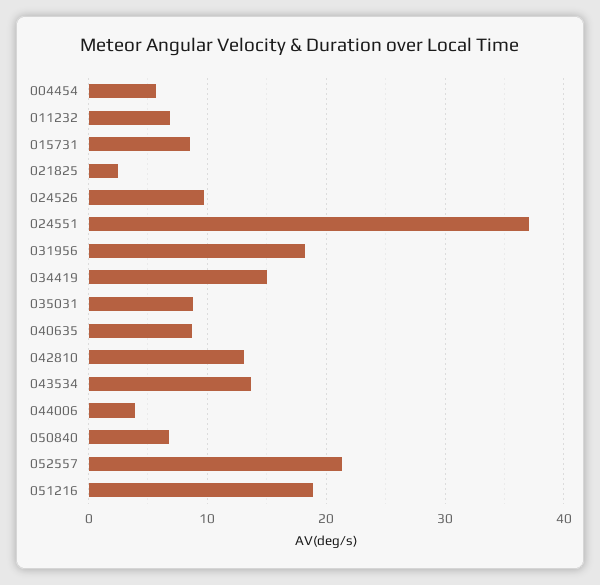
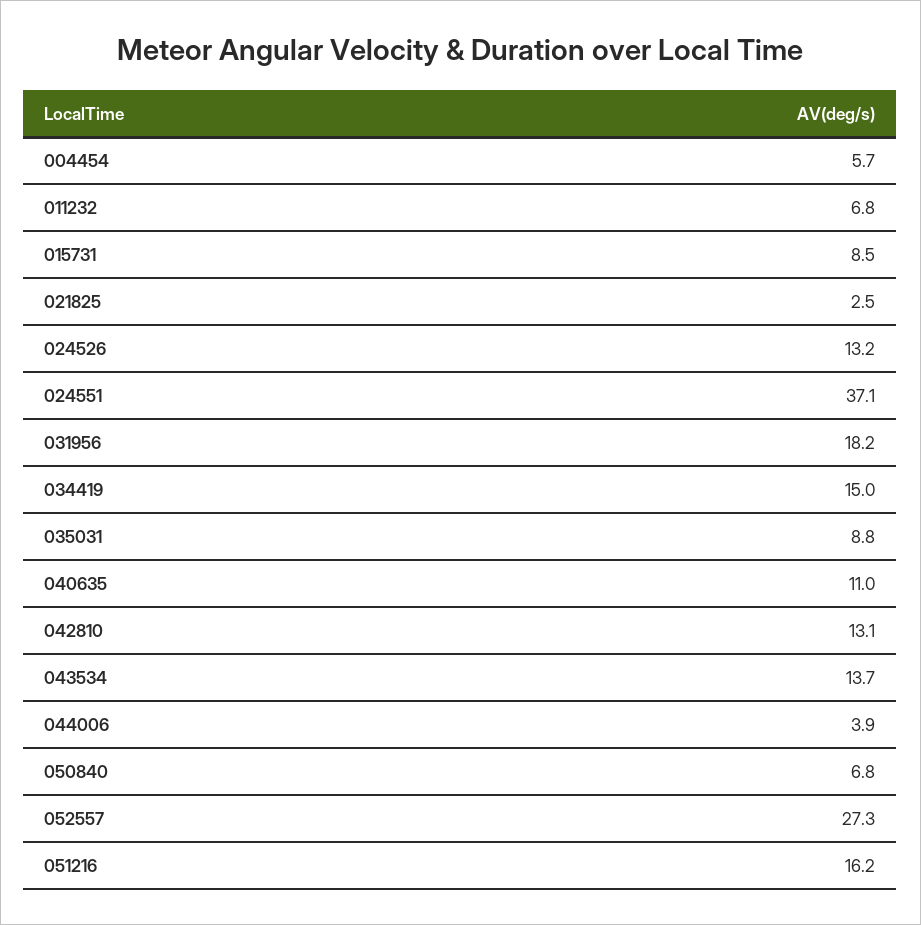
  {
    "004454": 5.7,
    "011232": 6.8,
    "015731": 8.5,
    "021825": 2.5,
-   "024526": 10,
+   "024526": 13.2,
    "024551": 37.1,
    "031956": 18.2,
    "034419": 15,
    "035031": 8.8,
-   "040635": 9,
+   "040635": 11,
    "042810": 13.1,
    "043534": 13.7,
    "044006": 3.9,
    "050840": 6.8,
-   "052557": 21,
+   "052557": 27.3,
-   "051216": 19
+   "051216": 16.2
  }

